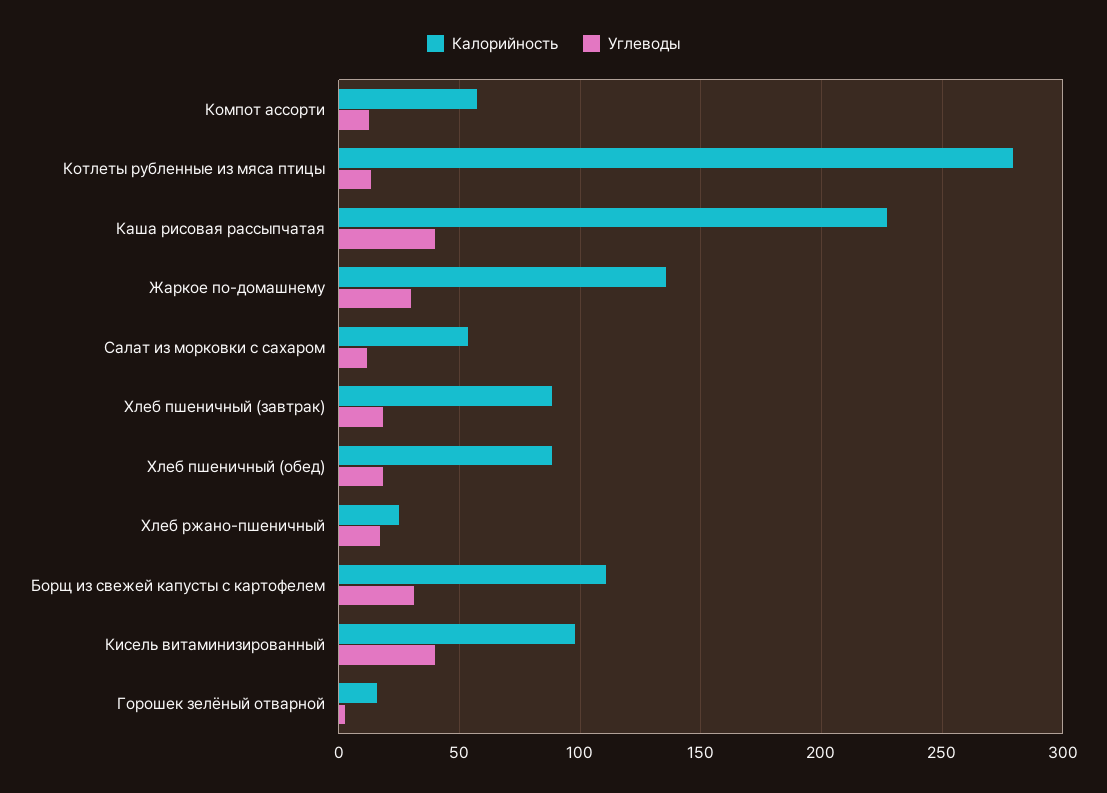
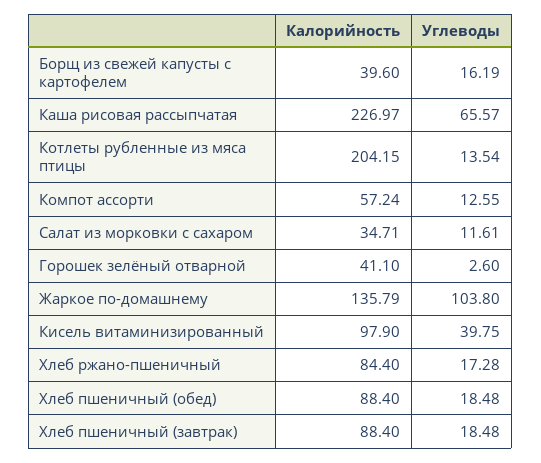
  {
    "Калорийность": {
      "Компот ассорти": 57.24,
-     "Котлеты рубленные из мяса птицы": 280,
+     "Котлеты рубленные из мяса птицы": 204.15,
      "Каша рисовая рассыпчатая": 226.97,
      "Жаркое по-домашнему": 135.79,
-     "Салат из морковки с сахаром": 55,
+     "Салат из морковки с сахаром": 34.71,
      "Хлеб пшеничный (завтрак)": 88.4,
      "Хлеб пшеничный (обед)": 88.4,
-     "Хлеб ржано-пшеничный": 25,
+     "Хлеб ржано-пшеничный": 84.4,
-     "Борщ из свежей капусты с картофелем": 110,
+     "Борщ из свежей капусты с картофелем": 39.6,
      "Кисель витаминизированный": 97.9,
-     "Горошек зелёный отварной": 15
+     "Горошек зелёный отварной": 41.1
    },
    "Углеводы": {
      "Компот ассорти": 12.55,
      "Котлеты рубленные из мяса птицы": 13.54,
-     "Каша рисовая рассыпчатая": 40,
+     "Каша рисовая рассыпчатая": 65.57,
-     "Жаркое по-домашнему": 30,
+     "Жаркое по-домашнему": 103.8,
      "Салат из морковки с сахаром": 11.61,
      "Хлеб пшеничный (завтрак)": 18.48,
      "Хлеб пшеничный (обед)": 18.48,
      "Хлеб ржано-пшеничный": 17.28,
-     "Борщ из свежей капусты с картофелем": 30,
+     "Борщ из свежей капусты с картофелем": 16.19,
      "Кисель витаминизированный": 39.75,
      "Горошек зелёный отварной": 2.6
    }
  }

